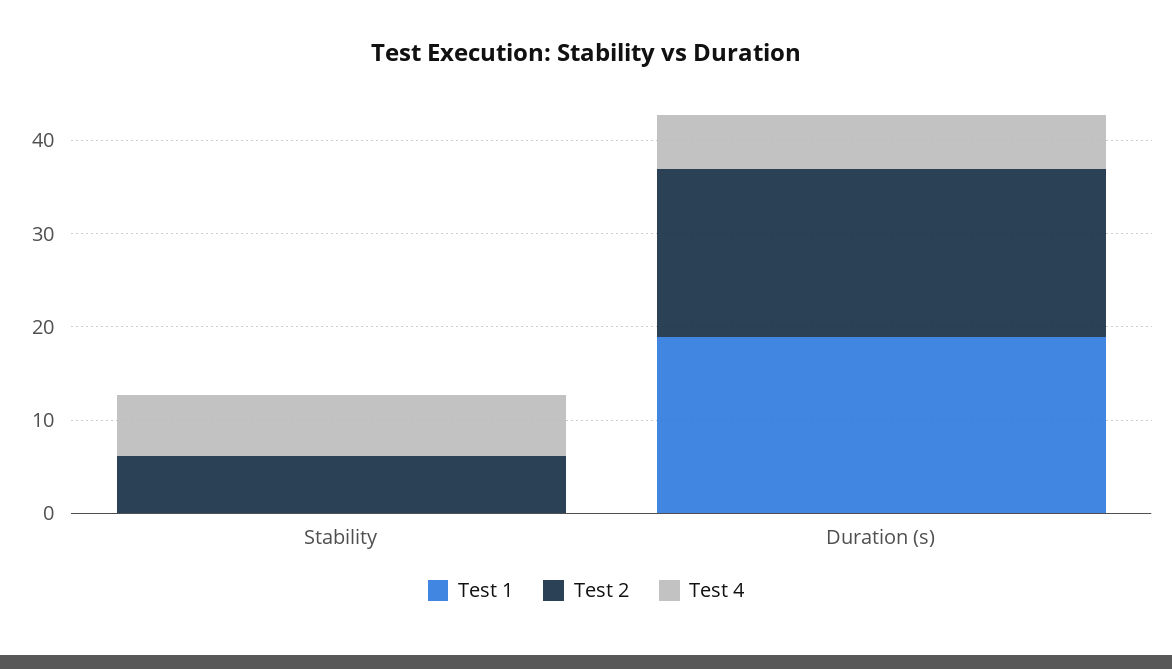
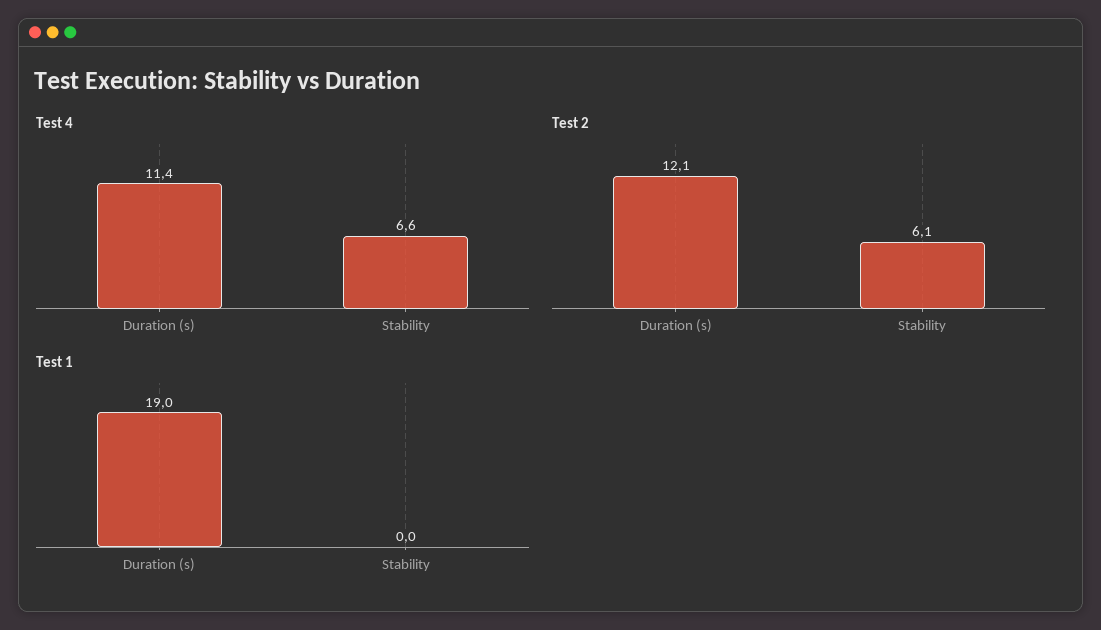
  {
    "Test 1": {
      "Stability": 0,
      "Duration (s)": 19
    },
    "Test 2": {
      "Stability": 6.1,
-     "Duration (s)": 18
+     "Duration (s)": 12.1
    },
    "Test 4": {
      "Stability": 6.6,
-     "Duration (s)": 6
+     "Duration (s)": 11.4
    }
  }

